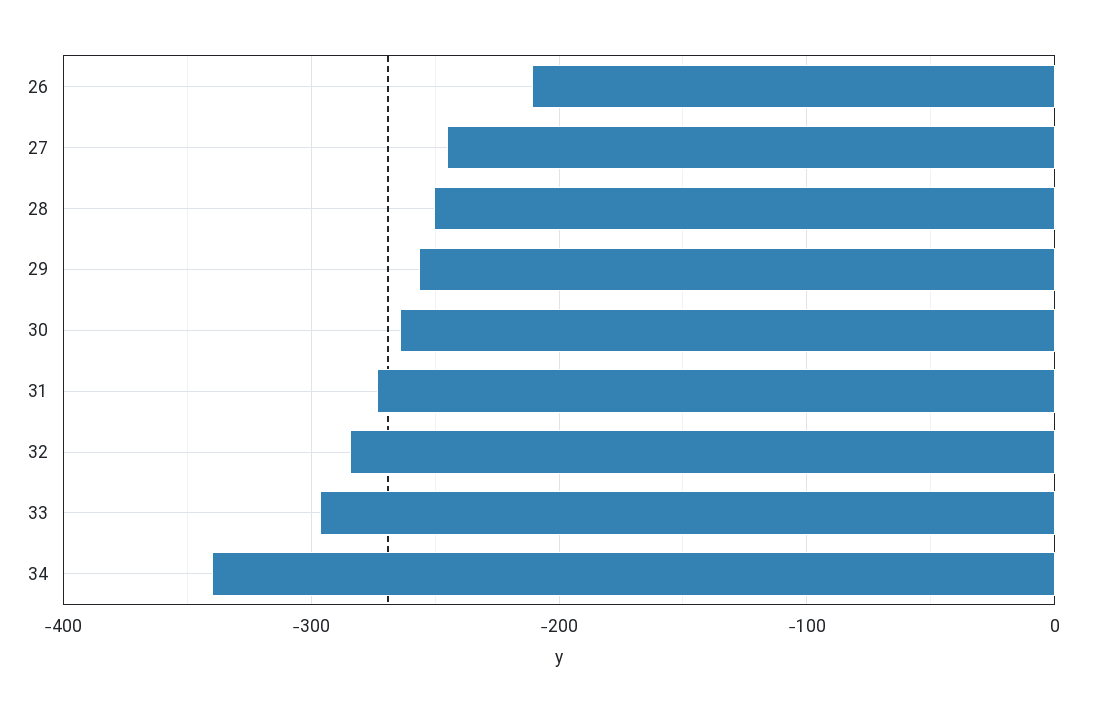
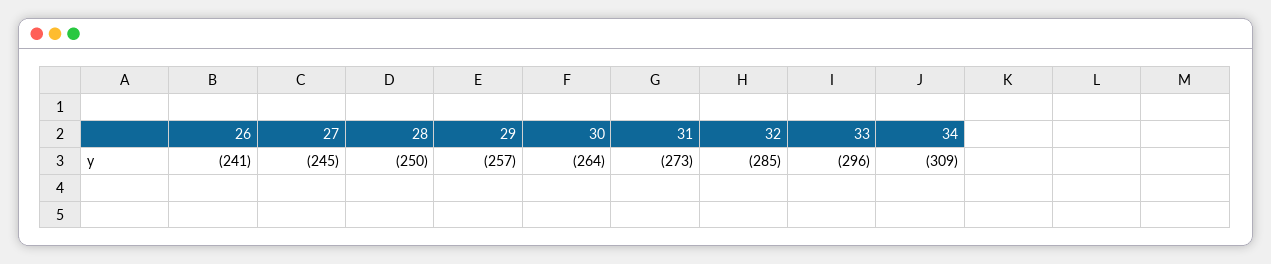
  {
-   "26": -210,
+   "26": -241,
    "27": -245,
    "28": -250,
    "29": -257,
    "30": -264,
    "31": -273,
    "32": -285,
    "33": -296,
-   "34": -340
+   "34": -309
  }

